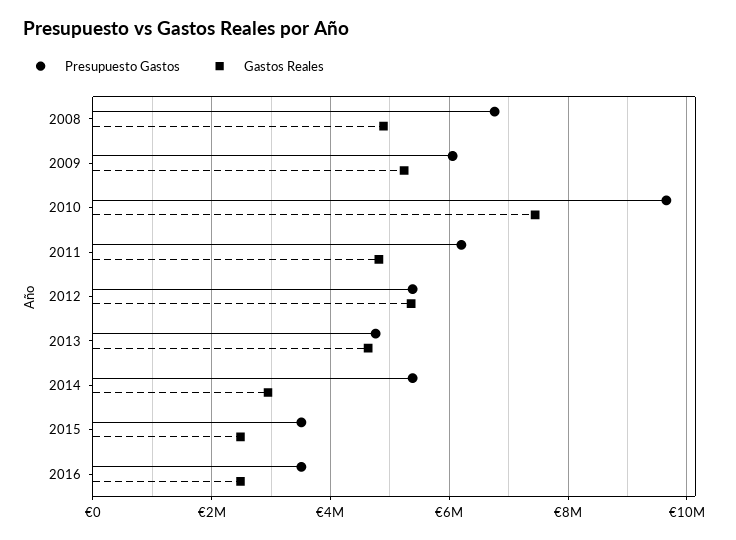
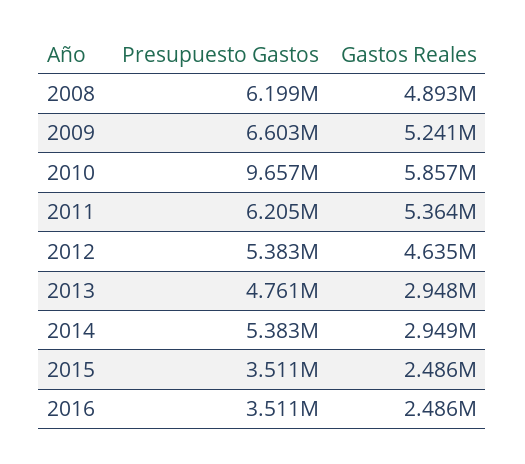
  {
    "Presupuesto Gastos": {
-     "2008": 6800000,
+     "2008": 6199000,
-     "2009": 6000000,
+     "2009": 6603000,
      "2010": 9657000,
      "2011": 6205000,
      "2012": 5383000,
      "2013": 4761000,
      "2014": 5383000,
      "2015": 3511000,
      "2016": 3511000
    },
    "Gastos Reales": {
      "2008": 4893000,
      "2009": 5241000,
-     "2010": 7400000,
+     "2010": 5857000,
-     "2011": 4800000,
+     "2011": 5364000,
-     "2012": 5400000,
+     "2012": 4635000,
-     "2013": 4600000,
+     "2013": 2948000,
      "2014": 2949000,
      "2015": 2486000,
      "2016": 2486000
    }
  }

